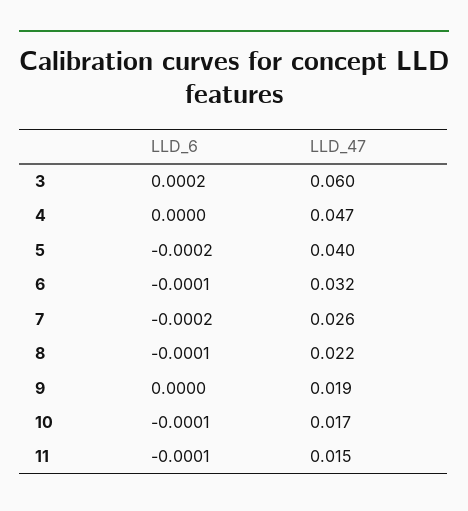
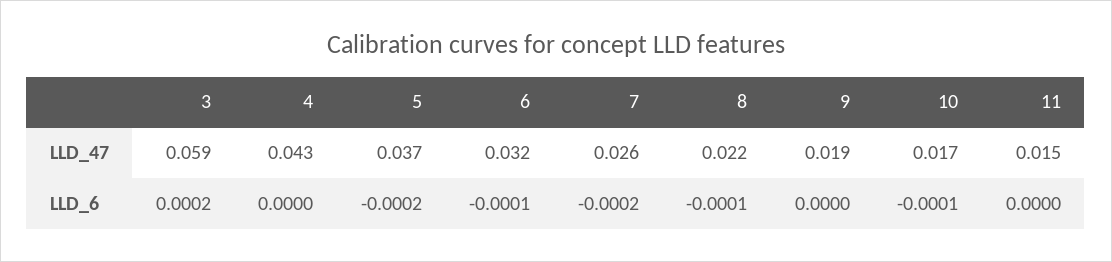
  {
    "LLD_6": {
      "3": 0.0002,
      "4": 0,
      "5": -0.0002,
      "6": -0.0001,
      "7": -0.0002,
      "8": -0.0001,
      "9": 0,
      "10": -0.0001,
-     "11": -0.0001
+     "11": 0
    },
    "LLD_47": {
-     "3": 0.06,
+     "3": 0.059,
-     "4": 0.047,
+     "4": 0.043,
-     "5": 0.04,
+     "5": 0.037,
      "6": 0.032,
      "7": 0.026,
      "8": 0.022,
      "9": 0.019,
      "10": 0.017,
      "11": 0.015
    }
  }

